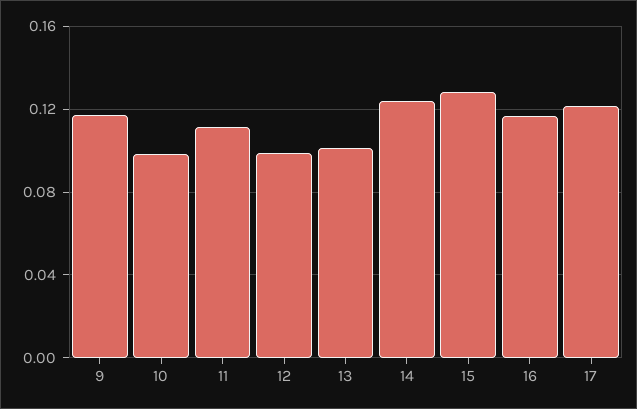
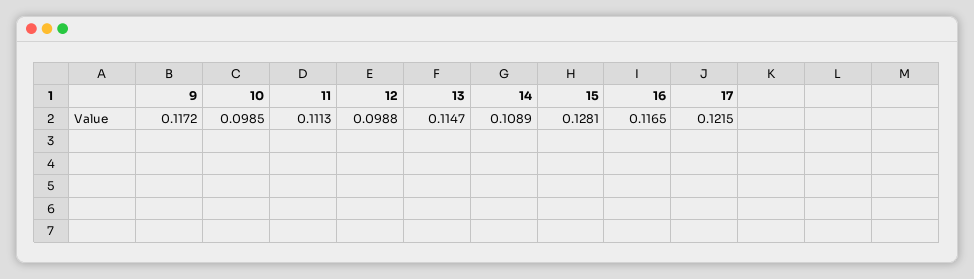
  {
    "9": 0.1172,
    "10": 0.0985,
    "11": 0.1113,
    "12": 0.0988,
-   "13": 0.1,
+   "13": 0.1147,
-   "14": 0.125,
+   "14": 0.1089,
    "15": 0.1281,
    "16": 0.1165,
    "17": 0.1215
  }

